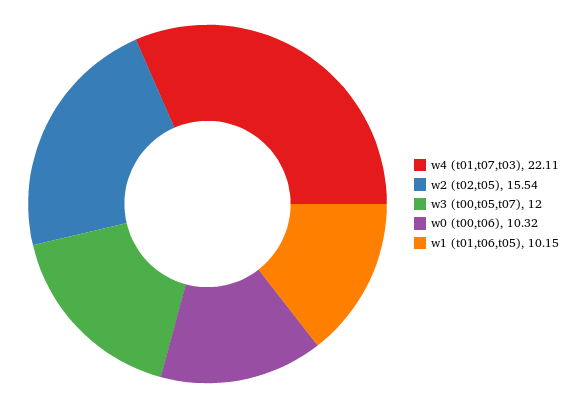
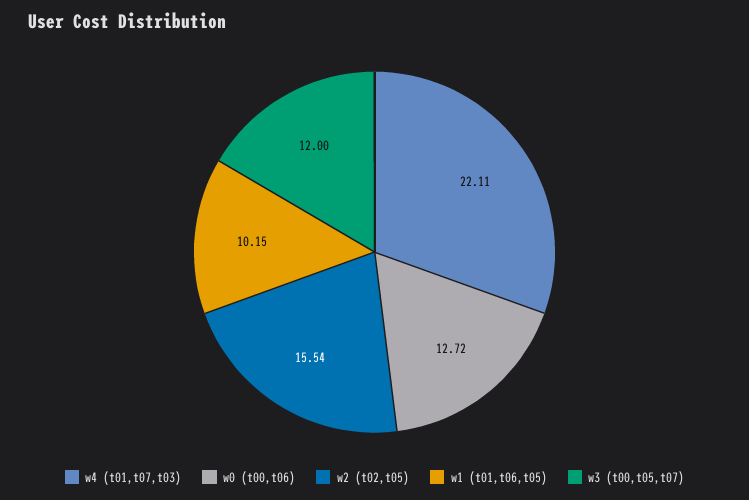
  {
    "w4 (t01,t07,t03)": 22.11,
    "w2 (t02,t05)": 15.54,
    "w3 (t00,t05,t07)": 12,
-   "w0 (t00,t06)": 10.32,
+   "w0 (t00,t06)": 12.72,
    "w1 (t01,t06,t05)": 10.15
  }

